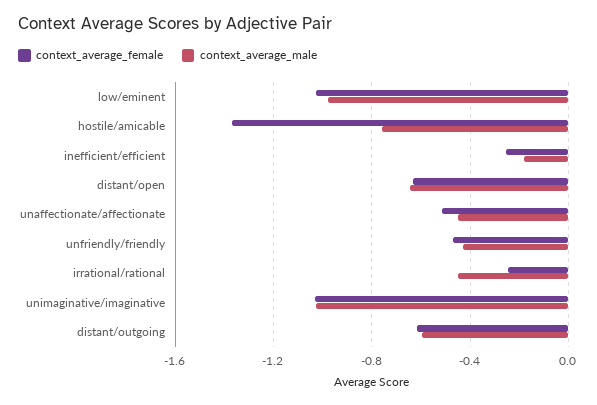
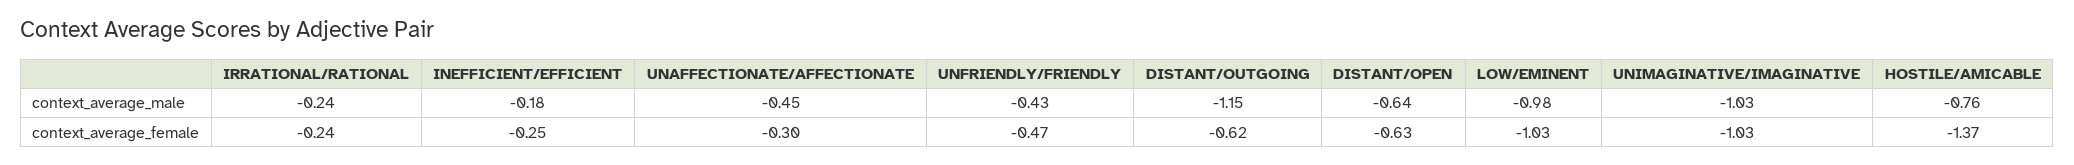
  {
    "context_average_female": {
      "low/eminent": -1.03,
      "hostile/amicable": -1.37,
      "inefficient/efficient": -0.25,
      "distant/open": -0.63,
-     "unaffectionate/affectionate": -0.5,
+     "unaffectionate/affectionate": -0.3,
      "unfriendly/friendly": -0.47,
      "irrational/rational": -0.24,
      "unimaginative/imaginative": -1.03,
      "distant/outgoing": -0.62
    },
    "context_average_male": {
      "low/eminent": -0.98,
      "hostile/amicable": -0.76,
      "inefficient/efficient": -0.18,
      "distant/open": -0.64,
      "unaffectionate/affectionate": -0.45,
      "unfriendly/friendly": -0.43,
-     "irrational/rational": -0.45,
+     "irrational/rational": -0.24,
      "unimaginative/imaginative": -1.03,
-     "distant/outgoing": -0.6
+     "distant/outgoing": -1.15
    }
  }

